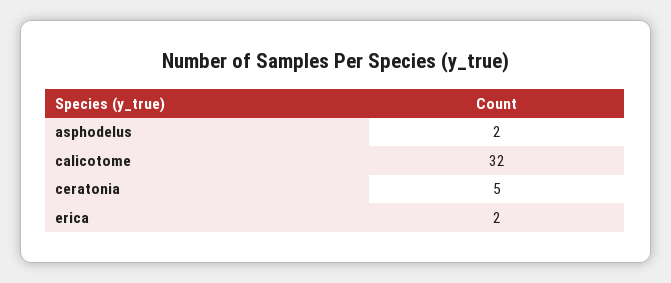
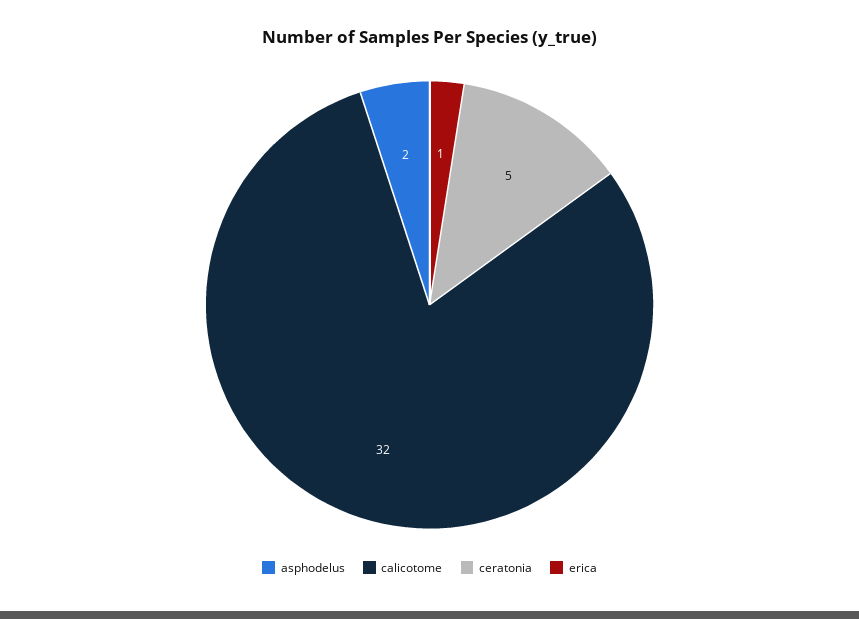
  {
    "asphodelus": 2,
    "calicotome": 32,
    "ceratonia": 5,
-   "erica": 2
+   "erica": 1
  }

